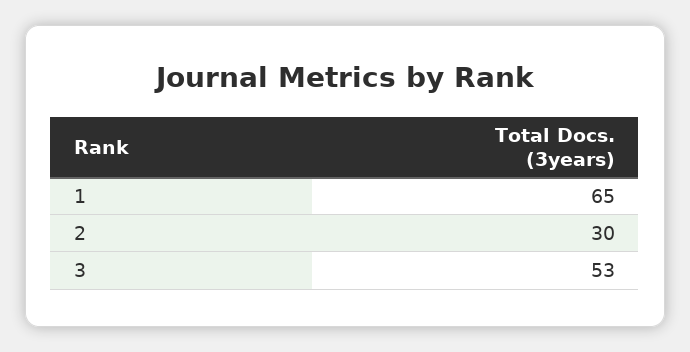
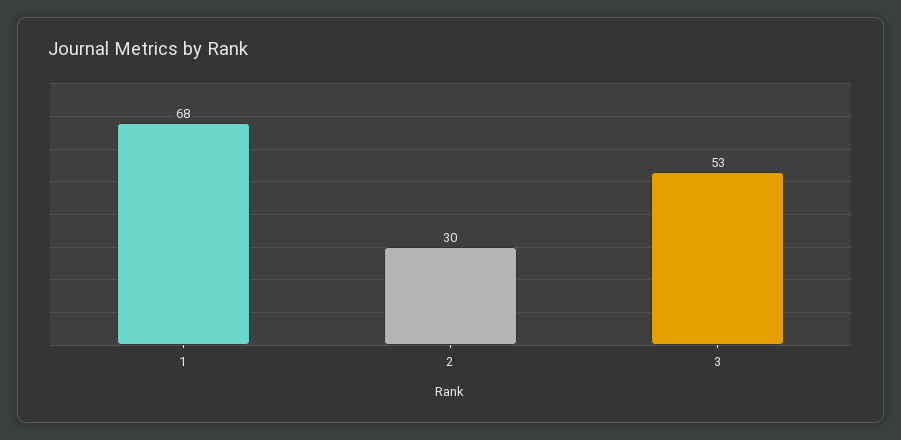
  {
-   "1": 65,
+   "1": 68,
    "2": 30,
    "3": 53
  }

